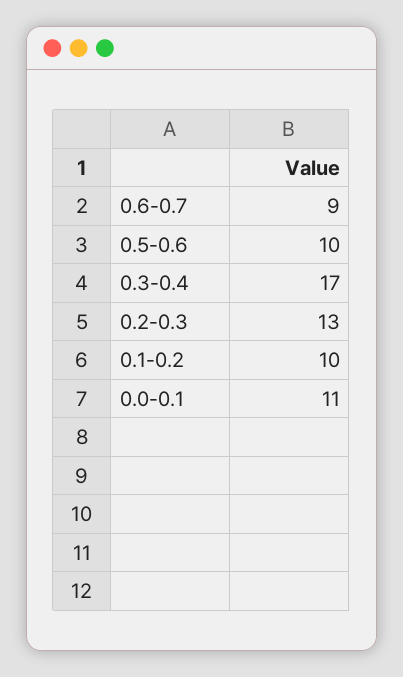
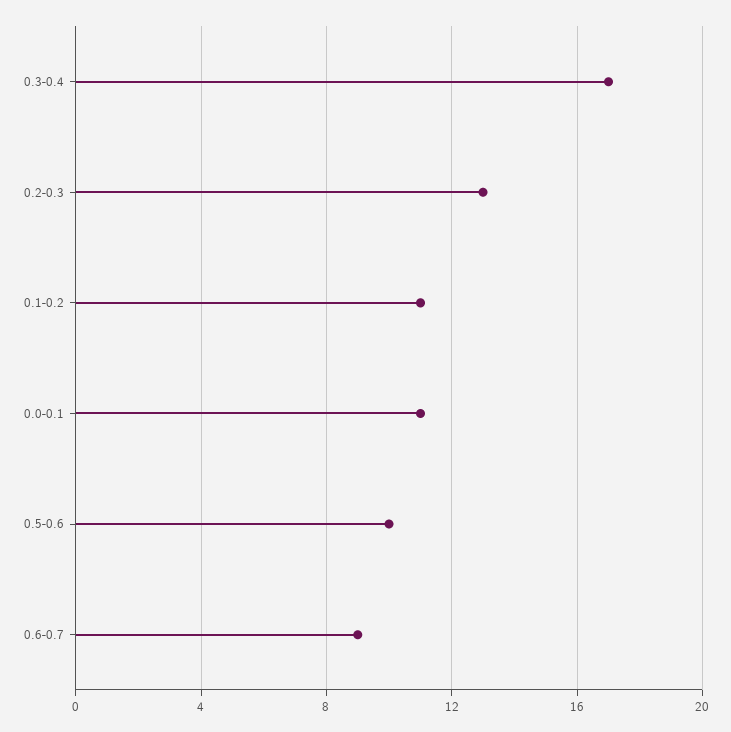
  {
    "0.6-0.7": 9,
    "0.5-0.6": 10,
    "0.3-0.4": 17,
    "0.2-0.3": 13,
-   "0.1-0.2": 10,
+   "0.1-0.2": 11,
    "0.0-0.1": 11
  }

